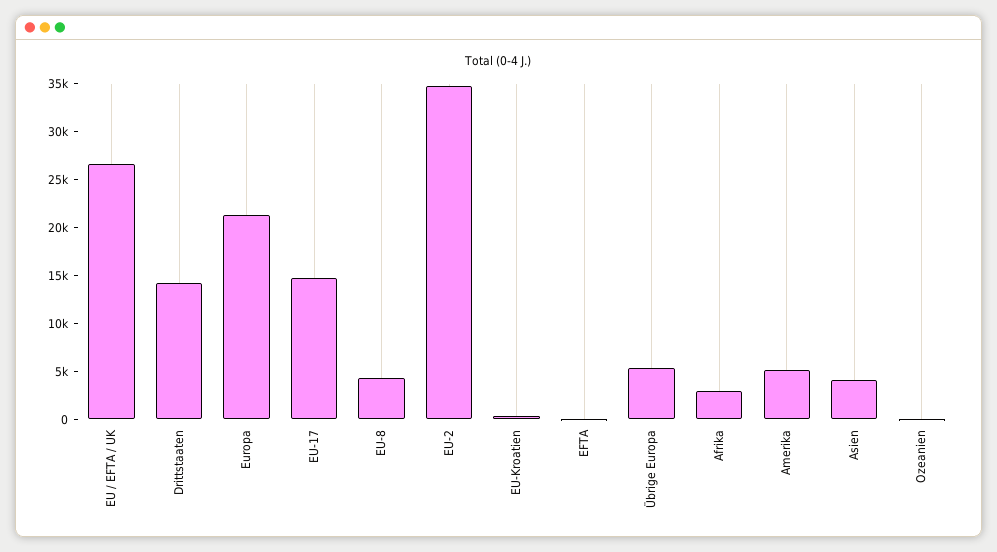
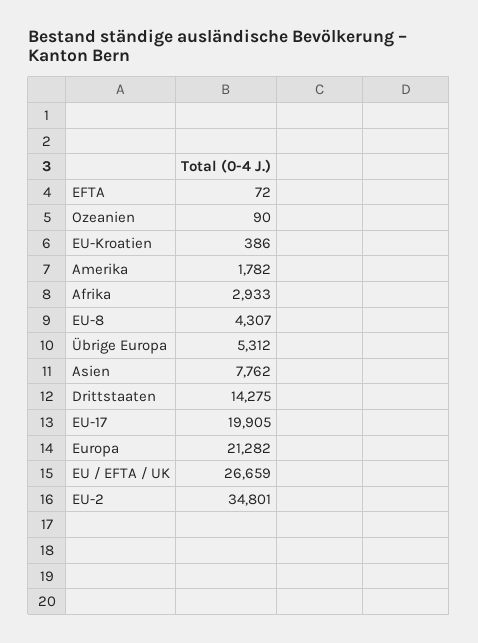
  {
    "EU / EFTA / UK": 26659,
    "Drittstaaten": 14275,
    "Europa": 21282,
-   "EU-17": 15000,
+   "EU-17": 19905,
    "EU-8": 4307,
    "EU-2": 34801,
    "EU-Kroatien": 386,
    "EFTA": 72,
    "Übrige Europa": 5312,
    "Afrika": 2933,
-   "Amerika": 5000,
+   "Amerika": 1782,
-   "Asien": 4000,
+   "Asien": 7762,
    "Ozeanien": 90
  }

